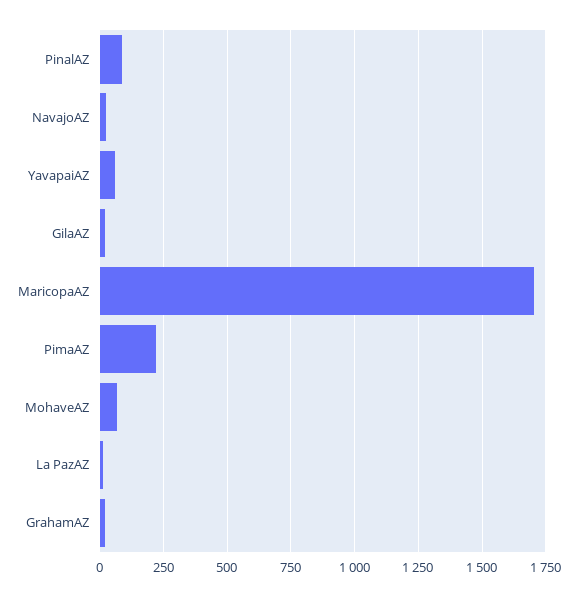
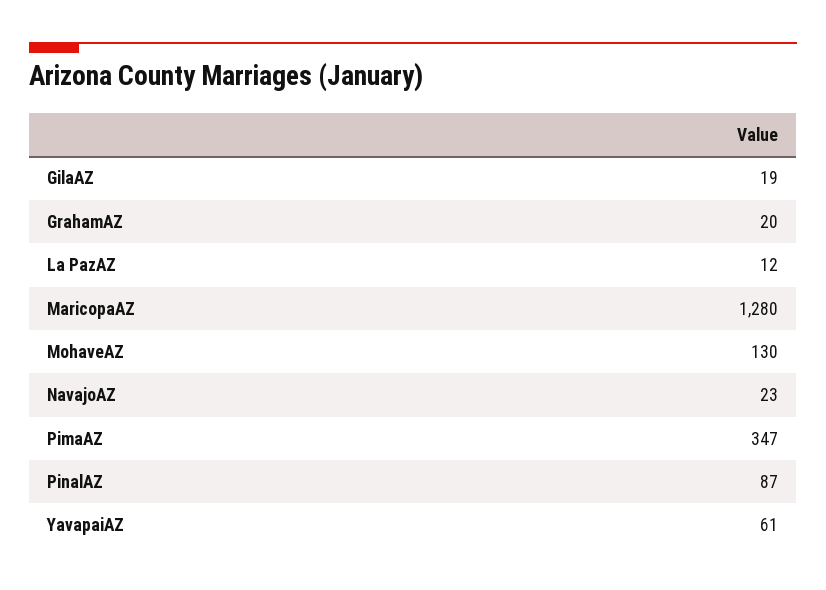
  {
    "PinalAZ": 87,
    "NavajoAZ": 23,
    "YavapaiAZ": 61,
    "GilaAZ": 19,
-   "MaricopaAZ": 1700,
+   "MaricopaAZ": 1280,
-   "PimaAZ": 225,
+   "PimaAZ": 347,
-   "MohaveAZ": 75,
+   "MohaveAZ": 130,
    "La PazAZ": 12,
    "GrahamAZ": 20
  }

